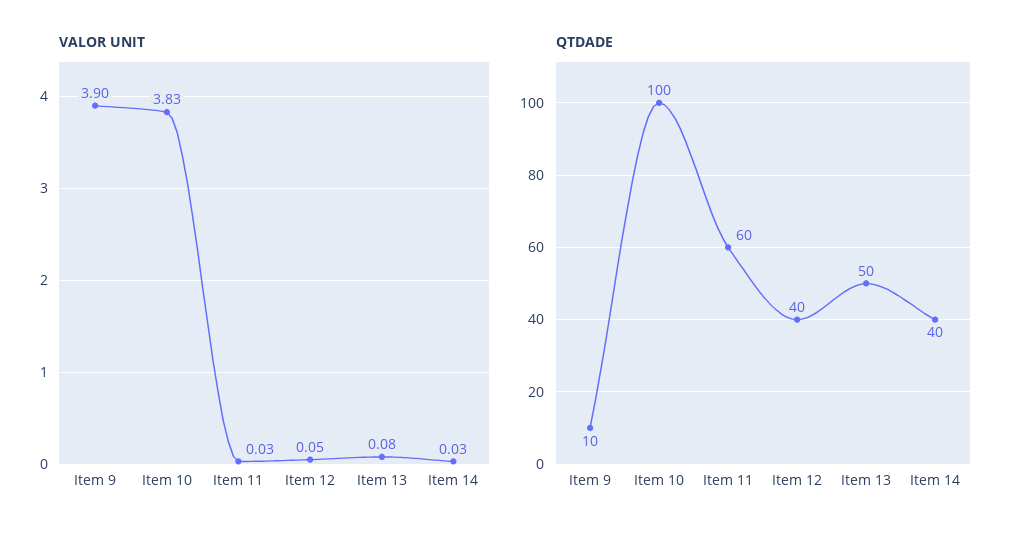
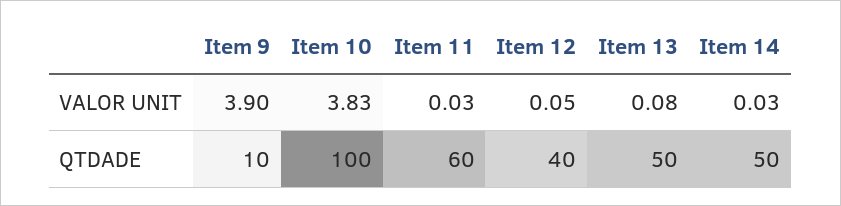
  {
    "VALOR UNIT": {
      "Item 9": 3.9,
      "Item 10": 3.83,
      "Item 11": 0.03,
      "Item 12": 0.05,
      "Item 13": 0.08,
      "Item 14": 0.03
    },
    "QTDADE": {
      "Item 9": 10,
      "Item 10": 100,
      "Item 11": 60,
      "Item 12": 40,
      "Item 13": 50,
-     "Item 14": 40
+     "Item 14": 50
    }
  }

